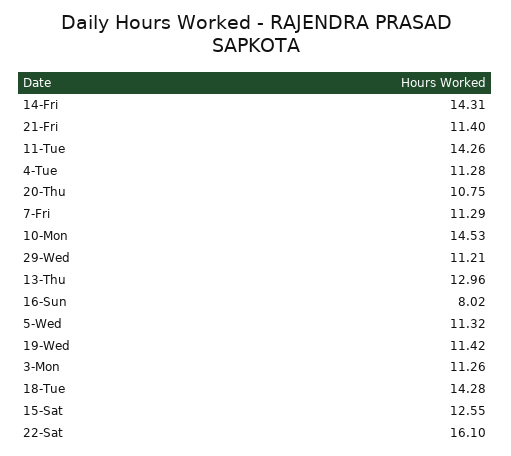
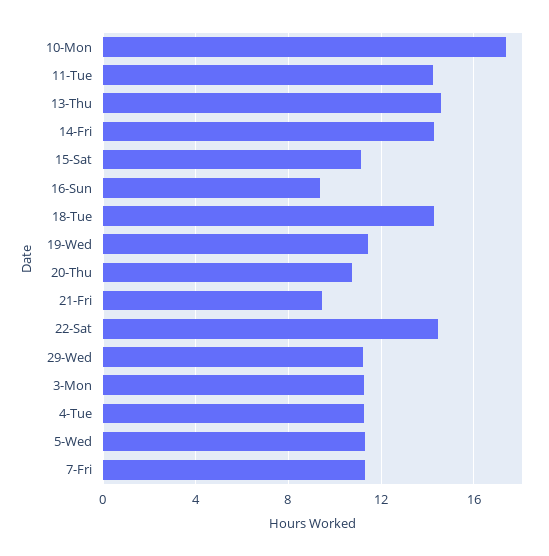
  {
    "14-Fri": 14.31,
-   "21-Fri": 11.4,
+   "21-Fri": 9.5,
    "11-Tue": 14.26,
    "4-Tue": 11.28,
    "20-Thu": 10.75,
    "7-Fri": 11.29,
-   "10-Mon": 14.53,
+   "10-Mon": 17.5,
    "29-Wed": 11.21,
-   "13-Thu": 12.96,
+   "13-Thu": 14.5,
-   "16-Sun": 8.02,
+   "16-Sun": 9.5,
    "5-Wed": 11.32,
    "19-Wed": 11.42,
    "3-Mon": 11.26,
    "18-Tue": 14.28,
-   "15-Sat": 12.55,
+   "15-Sat": 11,
-   "22-Sat": 16.1
+   "22-Sat": 14.5
  }

